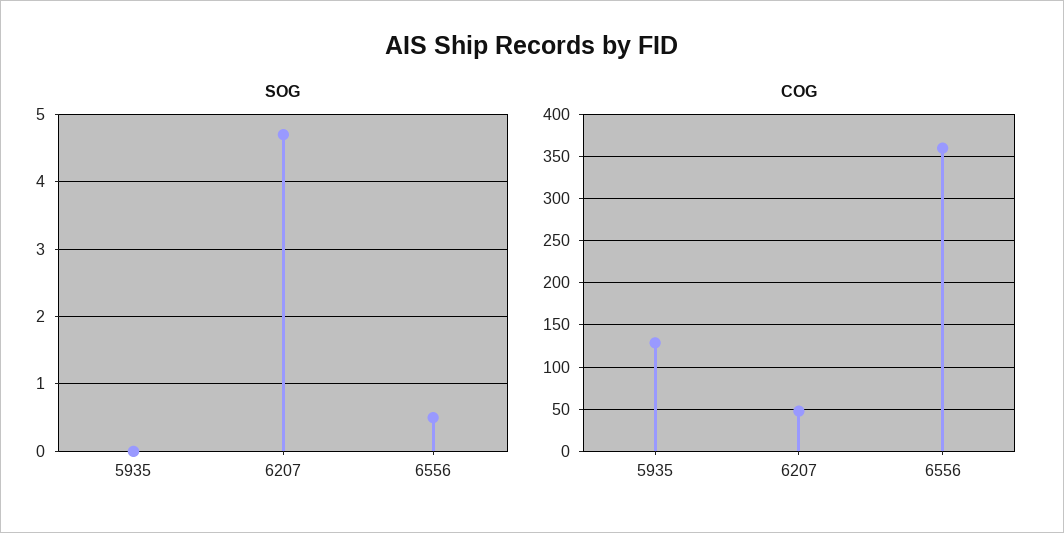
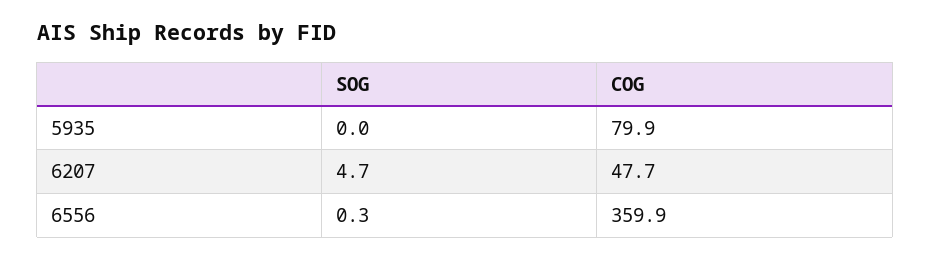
  {
    "SOG": {
      "5935": 0,
      "6207": 4.7,
-     "6556": 0.5
+     "6556": 0.3
    },
    "COG": {
-     "5935": 130,
+     "5935": 79.9,
      "6207": 47.7,
      "6556": 359.9
    }
  }

